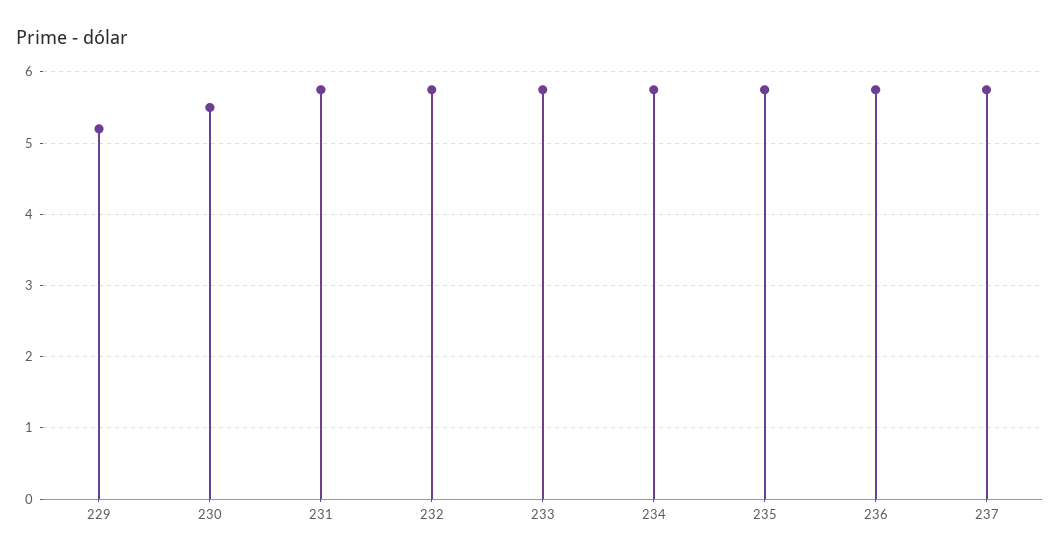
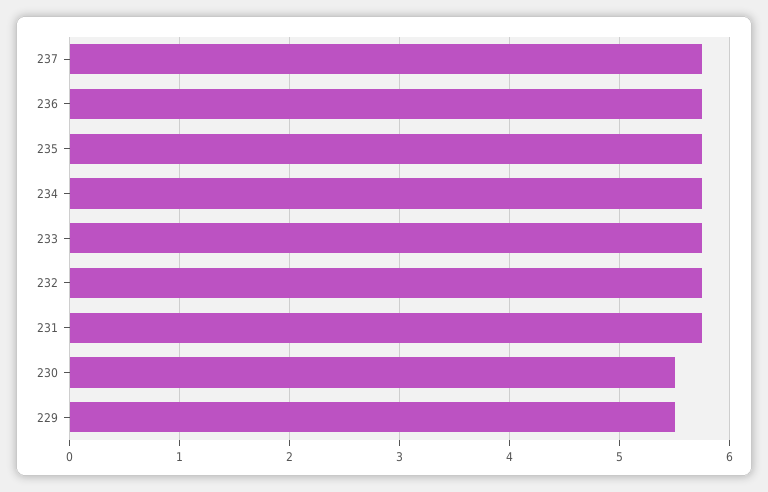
  {
-   "229": 5.2,
+   "229": 5.5,
    "230": 5.5,
    "231": 5.8,
    "232": 5.8,
    "233": 5.8,
    "234": 5.8,
    "235": 5.8,
    "236": 5.8,
    "237": 5.8
  }

